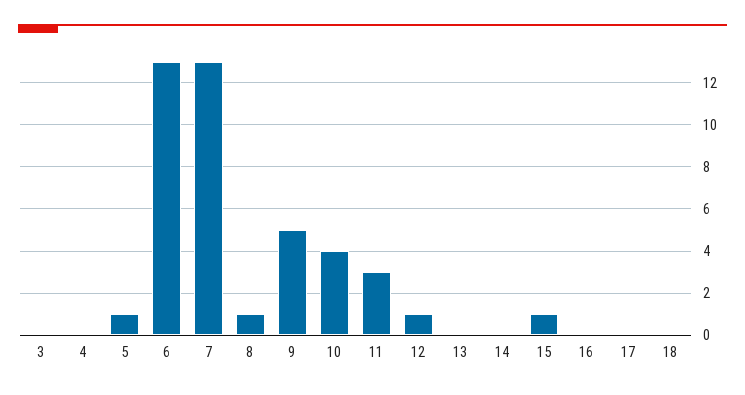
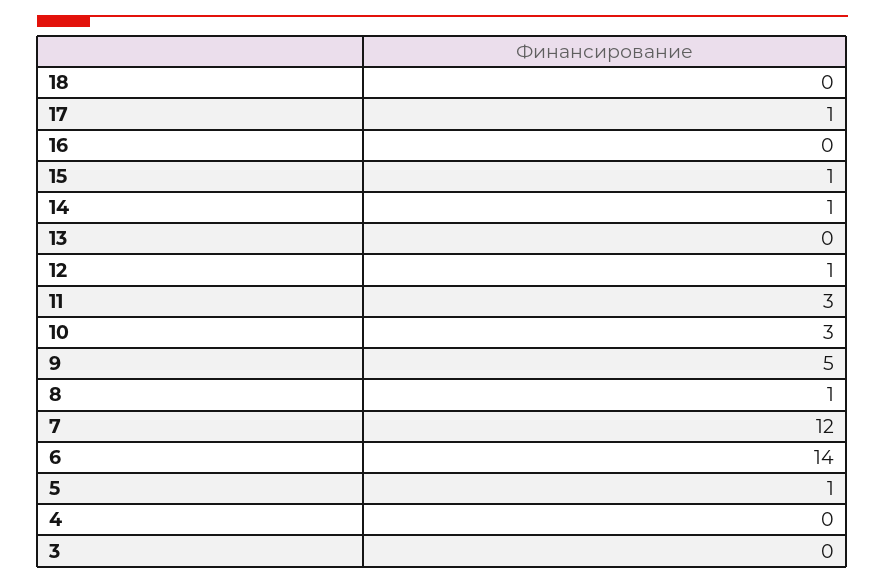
  {
    "3": 0,
    "4": 0,
    "5": 1,
-   "6": 13,
+   "6": 14,
-   "7": 13,
+   "7": 12,
    "8": 1,
    "9": 5,
-   "10": 4,
+   "10": 3,
    "11": 3,
    "12": 1,
    "13": 0,
-   "14": 0,
+   "14": 1,
    "15": 1,
    "16": 0,
-   "17": 0,
+   "17": 1,
    "18": 0
  }

